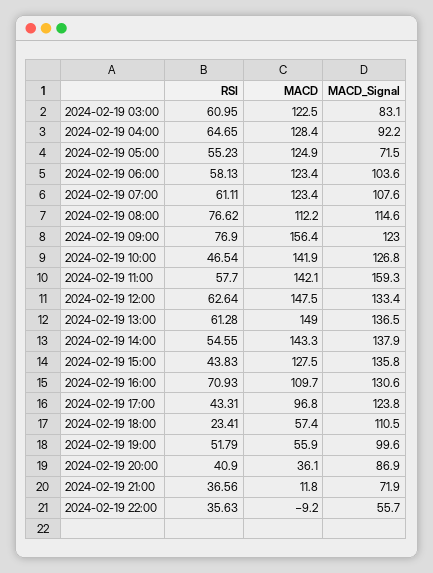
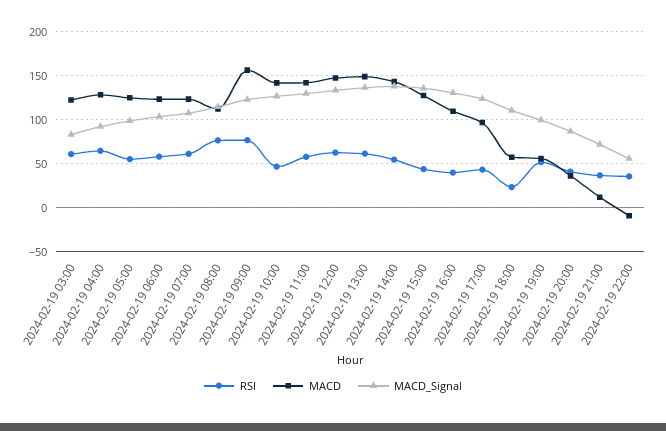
  {
    "RSI": {
      "2024-02-19 03:00": 60.95,
      "2024-02-19 04:00": 64.65,
      "2024-02-19 05:00": 55.23,
      "2024-02-19 06:00": 58.13,
      "2024-02-19 07:00": 61.11,
      "2024-02-19 08:00": 76.62,
      "2024-02-19 09:00": 76.9,
      "2024-02-19 10:00": 46.54,
      "2024-02-19 11:00": 57.7,
      "2024-02-19 12:00": 62.64,
      "2024-02-19 13:00": 61.28,
      "2024-02-19 14:00": 54.55,
      "2024-02-19 15:00": 43.83,
-     "2024-02-19 16:00": 70.93,
+     "2024-02-19 16:00": 40,
      "2024-02-19 17:00": 43.31,
      "2024-02-19 18:00": 23.41,
      "2024-02-19 19:00": 51.79,
      "2024-02-19 20:00": 40.9,
      "2024-02-19 21:00": 36.56,
      "2024-02-19 22:00": 35.63
    },
    "MACD": {
      "2024-02-19 03:00": 122.5,
      "2024-02-19 04:00": 128.4,
      "2024-02-19 05:00": 124.9,
      "2024-02-19 06:00": 123.4,
      "2024-02-19 07:00": 123.4,
      "2024-02-19 08:00": 112.2,
      "2024-02-19 09:00": 156.4,
      "2024-02-19 10:00": 141.9,
      "2024-02-19 11:00": 142.1,
      "2024-02-19 12:00": 147.5,
      "2024-02-19 13:00": 149,
      "2024-02-19 14:00": 143.3,
      "2024-02-19 15:00": 127.5,
      "2024-02-19 16:00": 109.7,
      "2024-02-19 17:00": 96.8,
      "2024-02-19 18:00": 57.4,
      "2024-02-19 19:00": 55.9,
      "2024-02-19 20:00": 36.1,
      "2024-02-19 21:00": 11.8,
      "2024-02-19 22:00": -9.2
    },
    "MACD_Signal": {
      "2024-02-19 03:00": 83.1,
      "2024-02-19 04:00": 92.2,
-     "2024-02-19 05:00": 71.5,
+     "2024-02-19 05:00": 100,
      "2024-02-19 06:00": 103.6,
      "2024-02-19 07:00": 107.6,
      "2024-02-19 08:00": 114.6,
      "2024-02-19 09:00": 123,
      "2024-02-19 10:00": 126.8,
-     "2024-02-19 11:00": 159.3,
+     "2024-02-19 11:00": 130,
      "2024-02-19 12:00": 133.4,
      "2024-02-19 13:00": 136.5,
      "2024-02-19 14:00": 137.9,
      "2024-02-19 15:00": 135.8,
      "2024-02-19 16:00": 130.6,
      "2024-02-19 17:00": 123.8,
      "2024-02-19 18:00": 110.5,
      "2024-02-19 19:00": 99.6,
      "2024-02-19 20:00": 86.9,
      "2024-02-19 21:00": 71.9,
      "2024-02-19 22:00": 55.7
    }
  }

